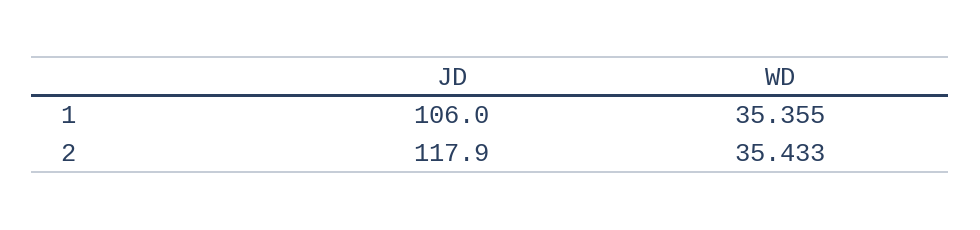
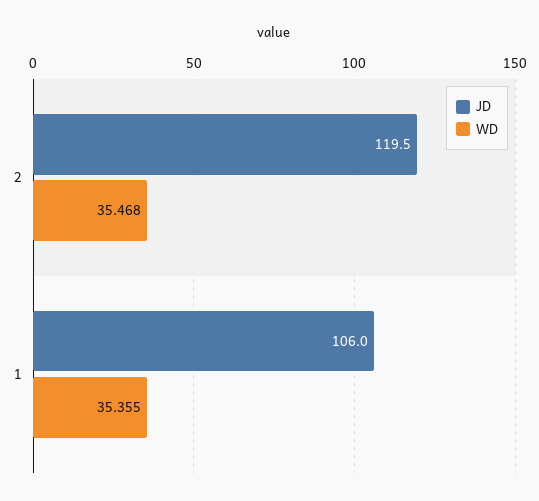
  {
    "JD": {
      "1": 106,
-     "2": 117.9
+     "2": 119.5
    },
    "WD": {
      "1": 35.355,
-     "2": 35.433
+     "2": 35.468
    }
  }

